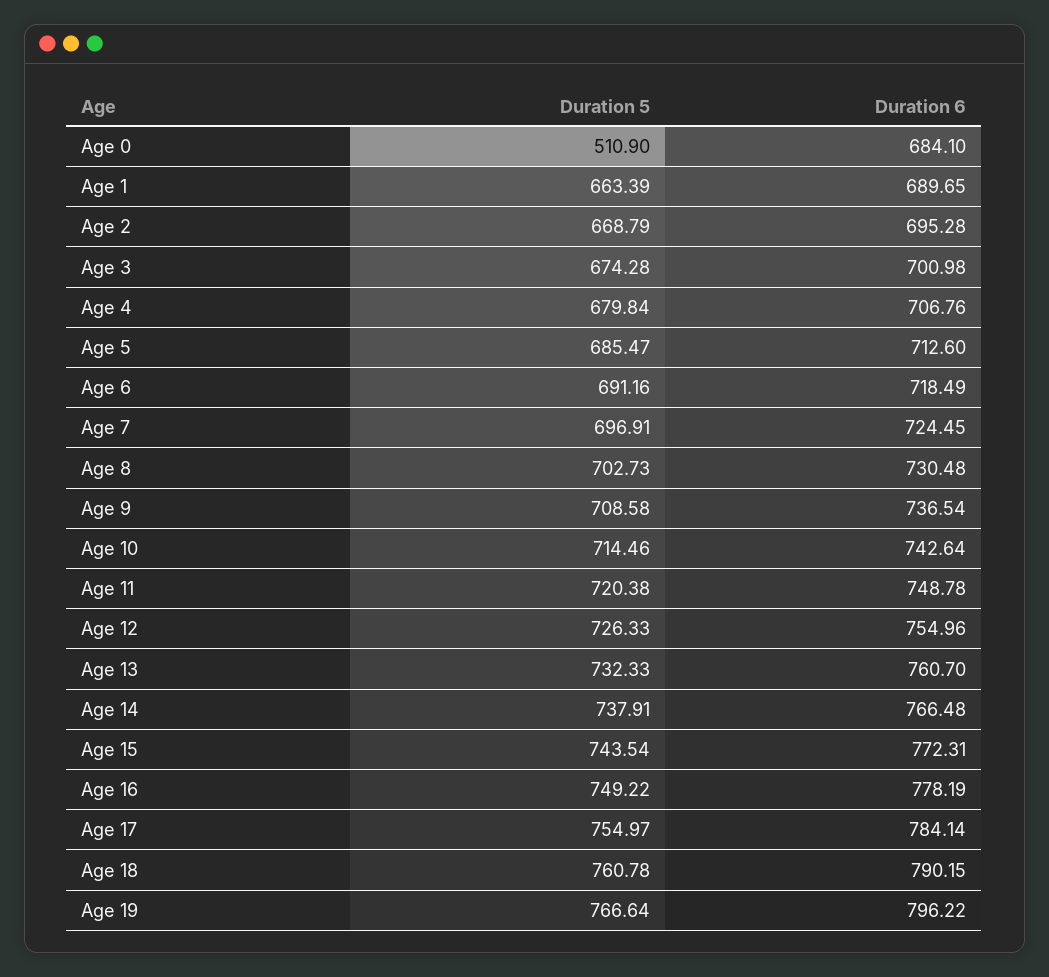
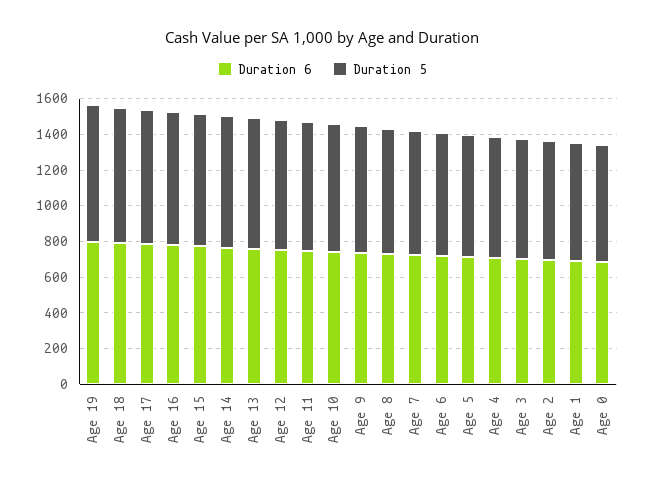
  {
    "Duration 5": {
-     "Age 0": 510.9,
+     "Age 0": 650,
      "Age 1": 663.39,
      "Age 2": 668.79,
      "Age 3": 674.28,
      "Age 4": 679.84,
      "Age 5": 685.47,
      "Age 6": 691.16,
      "Age 7": 696.91,
      "Age 8": 702.73,
      "Age 9": 708.58,
      "Age 10": 714.46,
      "Age 11": 720.38,
      "Age 12": 726.33,
      "Age 13": 732.33,
      "Age 14": 737.91,
      "Age 15": 743.54,
      "Age 16": 749.22,
      "Age 17": 754.97,
      "Age 18": 760.78,
      "Age 19": 766.64
    },
    "Duration 6": {
      "Age 0": 684.1,
      "Age 1": 689.65,
      "Age 2": 695.28,
      "Age 3": 700.98,
      "Age 4": 706.76,
      "Age 5": 712.6,
      "Age 6": 718.49,
      "Age 7": 724.45,
      "Age 8": 730.48,
      "Age 9": 736.54,
      "Age 10": 742.64,
      "Age 11": 748.78,
      "Age 12": 754.96,
      "Age 13": 760.7,
      "Age 14": 766.48,
      "Age 15": 772.31,
      "Age 16": 778.19,
      "Age 17": 784.14,
      "Age 18": 790.15,
      "Age 19": 796.22
    }
  }

